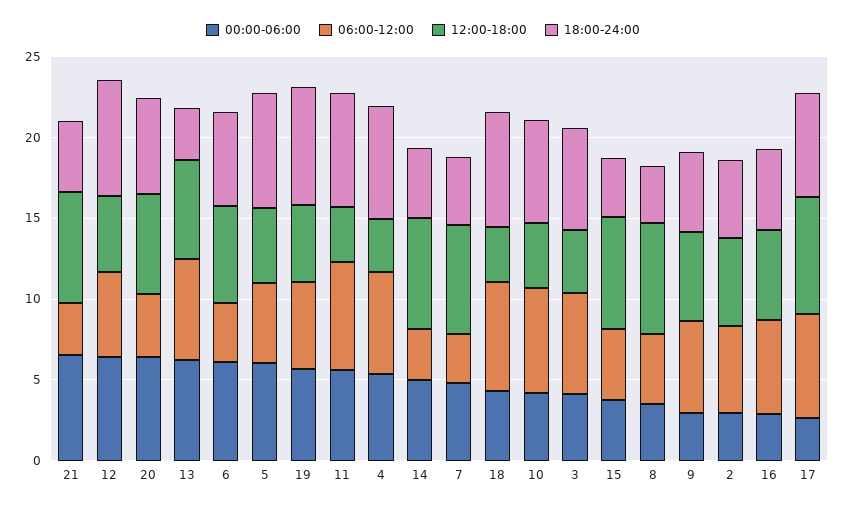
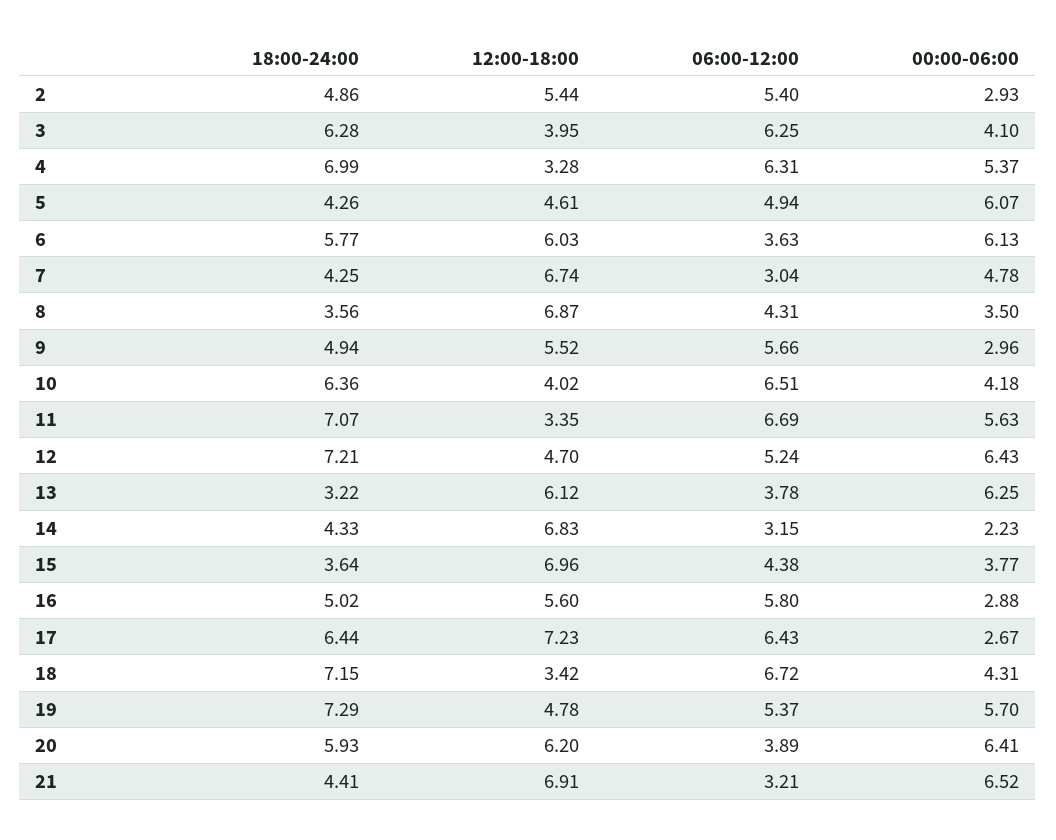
  {
    "00:00-06:00": {
      "21": 6.52,
      "12": 6.43,
      "20": 6.41,
      "13": 6.25,
      "6": 6.13,
      "5": 6.07,
      "19": 5.7,
      "11": 5.63,
      "4": 5.37,
-     "14": 5,
+     "14": 2.23,
      "7": 4.78,
      "18": 4.31,
      "10": 4.18,
      "3": 4.1,
      "15": 3.77,
      "8": 3.5,
      "9": 2.96,
      "2": 2.93,
      "16": 2.88,
      "17": 2.67
    },
    "06:00-12:00": {
      "21": 3.21,
      "12": 5.24,
      "20": 3.89,
-     "13": 6,
+     "13": 3.78,
      "6": 3.63,
      "5": 4.94,
      "19": 5.37,
      "11": 6.69,
      "4": 6.31,
      "14": 3.15,
      "7": 3.04,
      "18": 6.72,
      "10": 6.51,
      "3": 6.25,
      "15": 4.38,
      "8": 4.31,
      "9": 5.66,
      "2": 5.4,
      "16": 5.8,
      "17": 6.43
    },
    "12:00-18:00": {
      "21": 6.91,
      "12": 4.7,
      "20": 6.2,
      "13": 6.12,
      "6": 6.03,
      "5": 4.61,
      "19": 4.78,
      "11": 3.35,
      "4": 3.28,
      "14": 6.83,
      "7": 6.74,
      "18": 3.42,
      "10": 4.02,
      "3": 3.95,
      "15": 6.96,
      "8": 6.87,
      "9": 5.52,
      "2": 5.44,
      "16": 5.6,
      "17": 7.23
    },
    "18:00-24:00": {
      "21": 4.41,
      "12": 7.21,
      "20": 5.93,
      "13": 3.22,
      "6": 5.77,
-     "5": 7,
+     "5": 4.26,
      "19": 7.29,
      "11": 7.07,
      "4": 6.99,
      "14": 4.33,
      "7": 4.25,
      "18": 7.15,
      "10": 6.36,
      "3": 6.28,
      "15": 3.64,
      "8": 3.56,
      "9": 4.94,
      "2": 4.86,
      "16": 5.02,
      "17": 6.44
    }
  }

